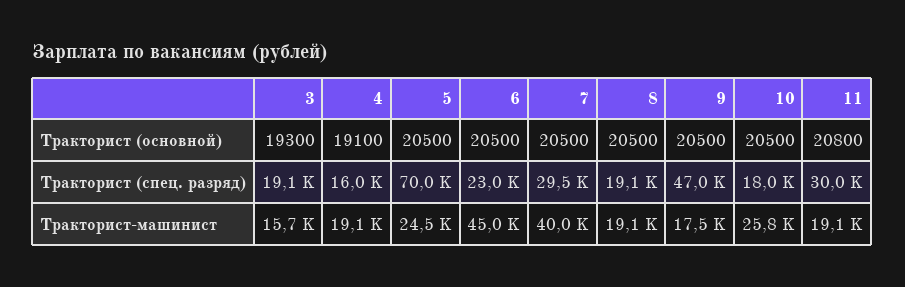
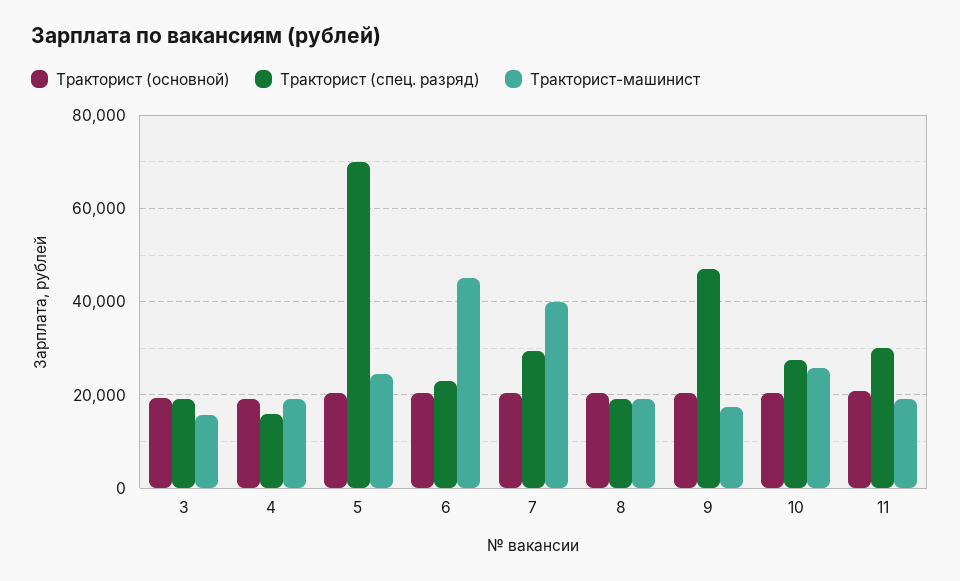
  {
    "Тракторист (основной)": {
      "3": 19300,
      "4": 19100,
      "5": 20500,
      "6": 20500,
      "7": 20500,
      "8": 20500,
      "9": 20500,
      "10": 20500,
      "11": 20800
    },
    "Тракторист (спец. разряд)": {
      "3": 19100,
      "4": 16000,
      "5": 70000,
      "6": 23000,
      "7": 29500,
      "8": 19100,
      "9": 47000,
-     "10": 18000,
+     "10": 28000,
      "11": 30000
    },
    "Тракторист-машинист": {
      "3": 15700,
      "4": 19100,
      "5": 24500,
      "6": 45000,
      "7": 40000,
      "8": 19100,
      "9": 17500,
      "10": 25800,
      "11": 19100
    }
  }

